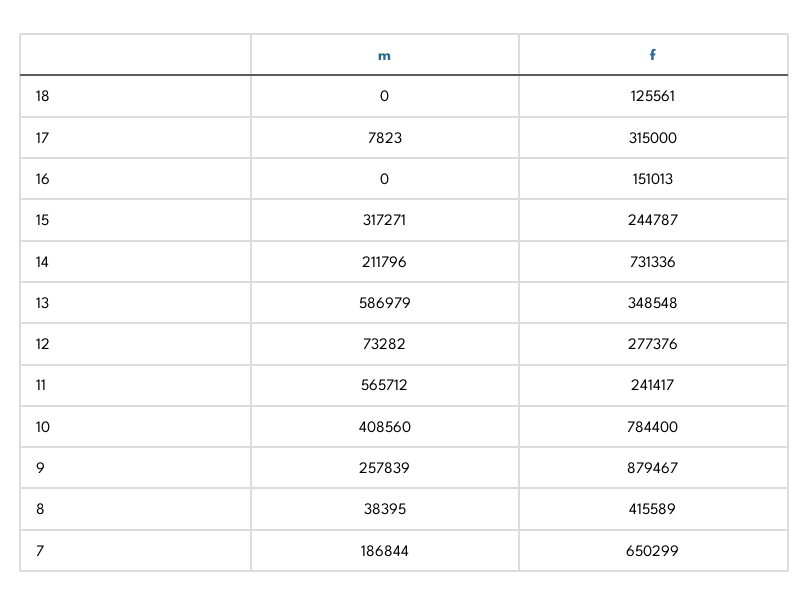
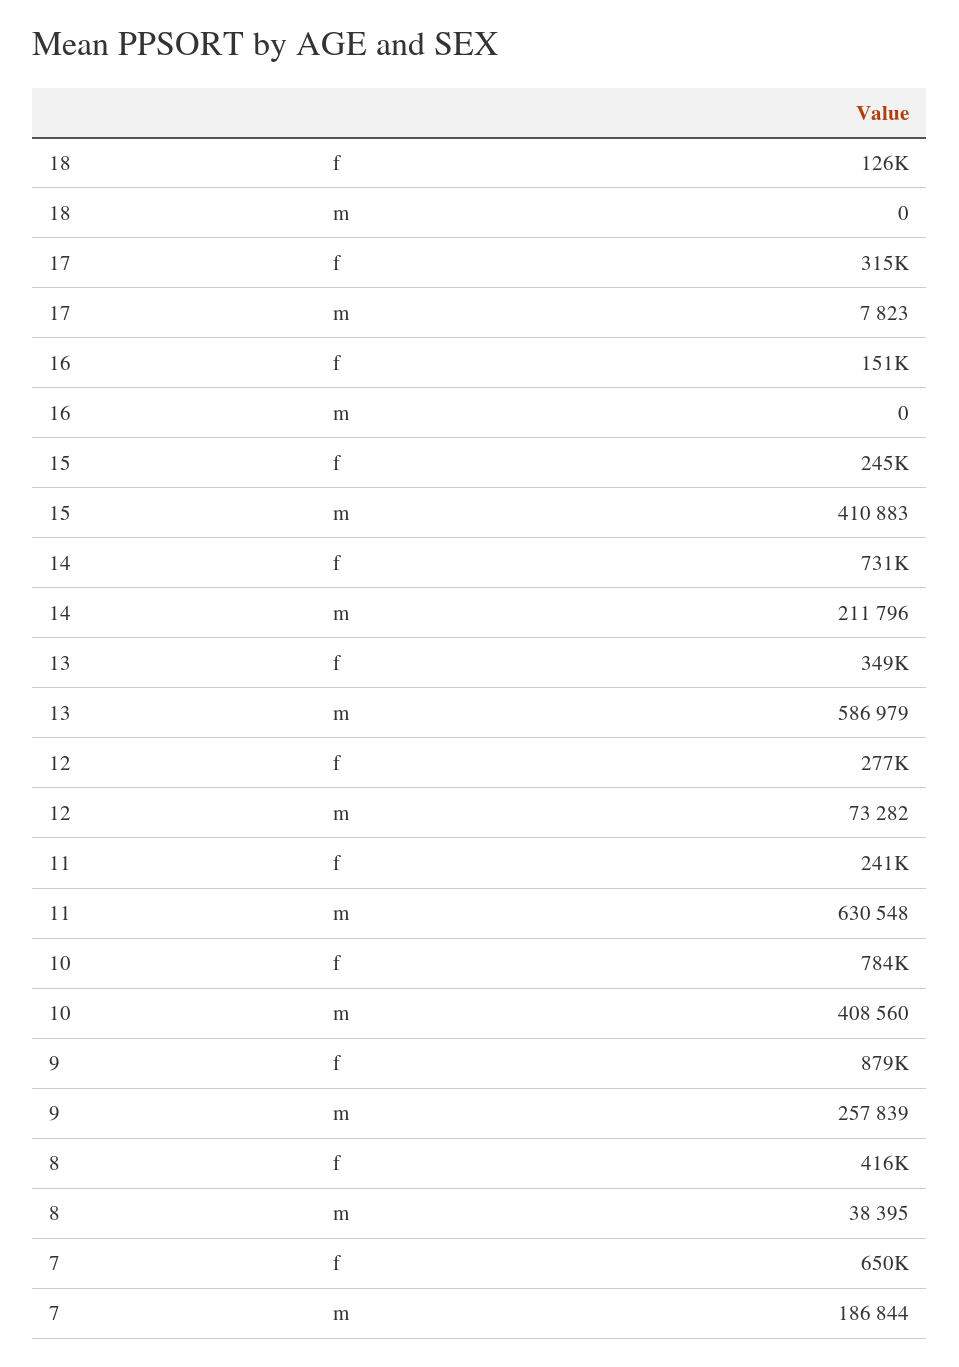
  {
    "m": {
      "18": 0,
      "17": 7823,
      "16": 0,
-     "15": 317271,
+     "15": 410883,
      "14": 211796,
      "13": 586979,
      "12": 73282,
-     "11": 565712,
+     "11": 630548,
      "10": 408560,
      "9": 257839,
      "8": 38395,
      "7": 186844
    },
    "f": {
      "18": 125561,
      "17": 315000,
      "16": 151013,
      "15": 244787,
      "14": 731336,
      "13": 348548,
      "12": 277376,
      "11": 241417,
      "10": 784400,
      "9": 879467,
      "8": 415589,
      "7": 650299
    }
  }

